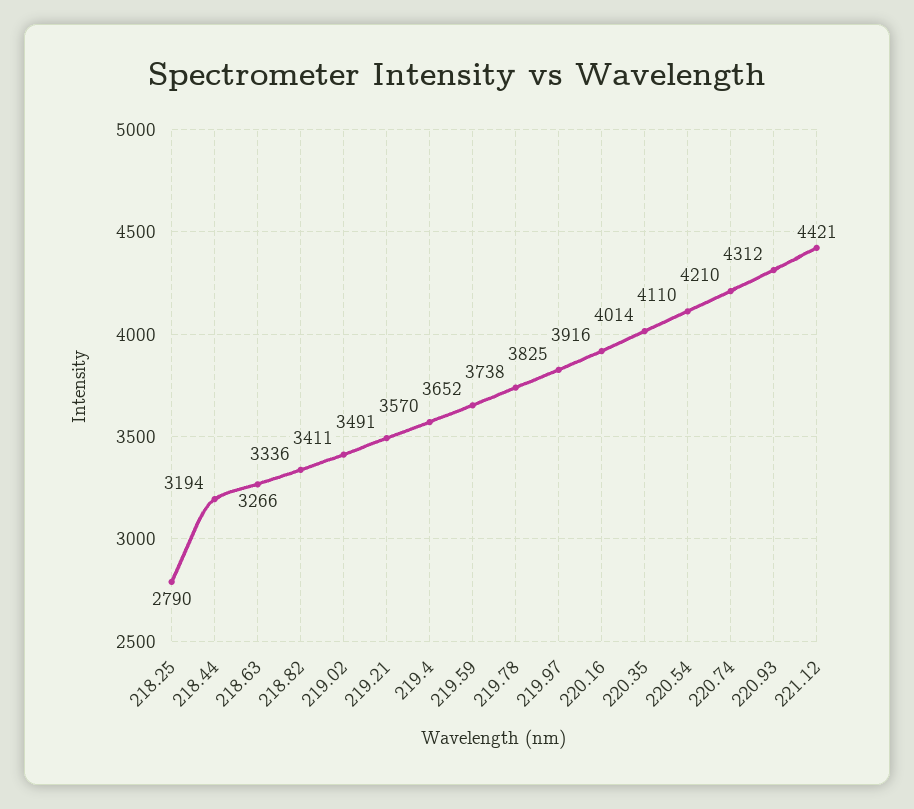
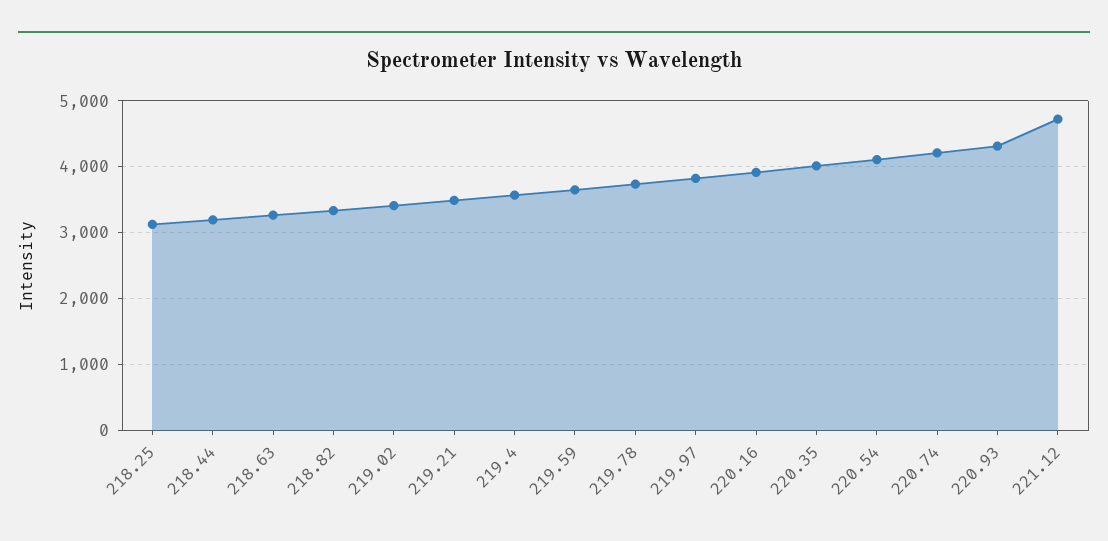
  {
-   "218.25": 2790,
+   "218.25": 3100,
    "218.44": 3194,
    "218.63": 3266,
    "218.82": 3336,
    "219.02": 3411,
    "219.21": 3491,
    "219.4": 3570,
    "219.59": 3652,
    "219.78": 3738,
    "219.97": 3825,
    "220.16": 3916,
    "220.35": 4014,
    "220.54": 4110,
    "220.74": 4210,
    "220.93": 4312,
-   "221.12": 4421
+   "221.12": 4700
  }

